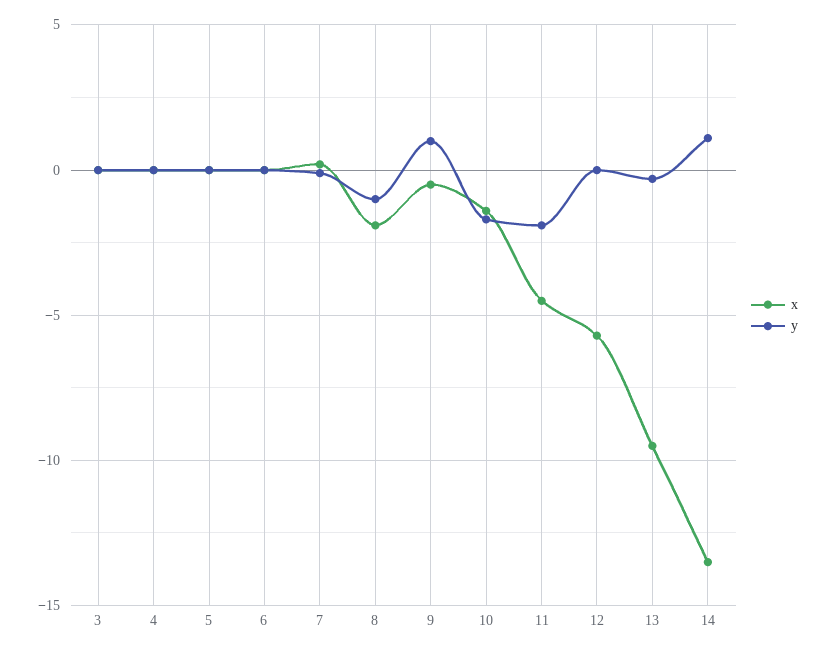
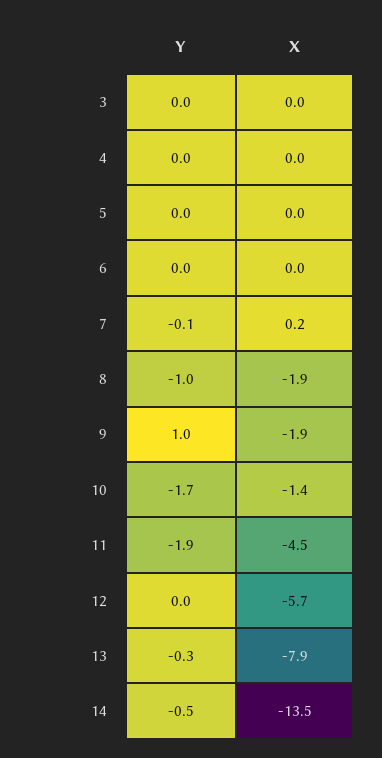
  {
    "x": {
      "3": 0,
      "4": 0,
      "5": 0,
      "6": 0,
      "7": 0.2,
      "8": -1.9,
-     "9": -0.5,
+     "9": -1.9,
      "10": -1.4,
      "11": -4.5,
      "12": -5.7,
-     "13": -9.5,
+     "13": -7.9,
      "14": -13.5
    },
    "y": {
      "3": 0,
      "4": 0,
      "5": 0,
      "6": 0,
      "7": -0.1,
      "8": -1,
      "9": 1,
      "10": -1.7,
      "11": -1.9,
      "12": 0,
      "13": -0.3,
-     "14": 1
+     "14": -0.5
    }
  }

